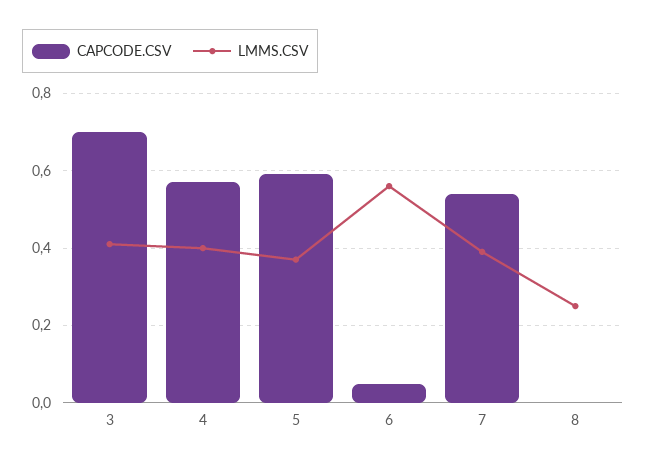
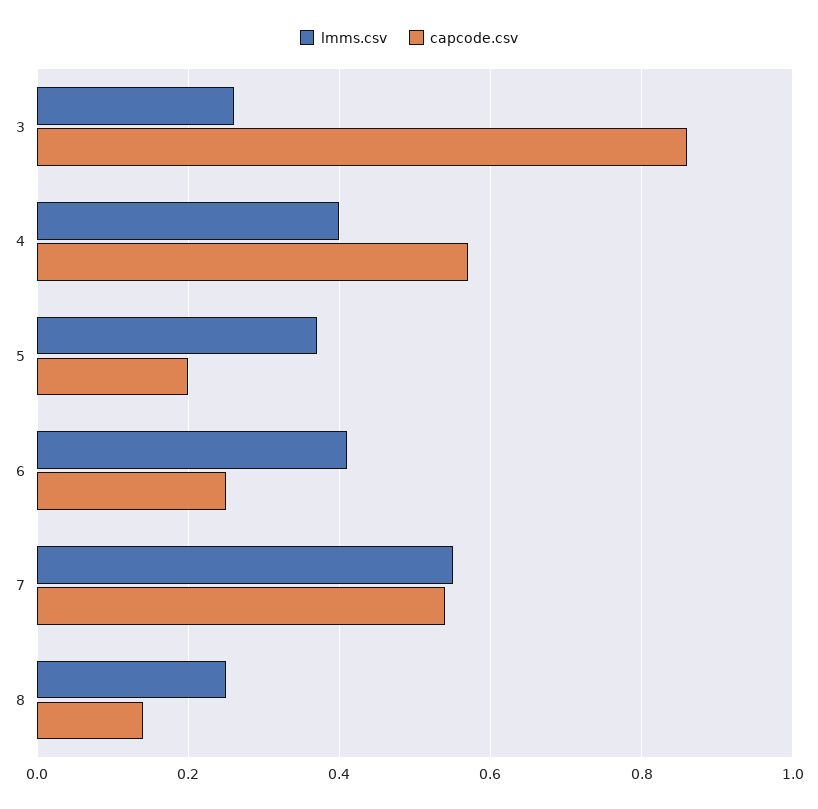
  {
    "CAPCODE.CSV": {
-     "3": 0.7,
+     "3": 0.85,
      "4": 0.55,
-     "5": 0.6,
+     "5": 0.2,
-     "6": 0.05,
+     "6": 0.25,
      "7": 0.55,
-     "8": 0
+     "8": 0.15
    },
    "LMMS.CSV": {
-     "3": 0.4,
+     "3": 0.25,
      "4": 0.4,
      "5": 0.35,
-     "6": 0.55,
+     "6": 0.4,
-     "7": 0.4,
+     "7": 0.55,
      "8": 0.25
    }
  }

